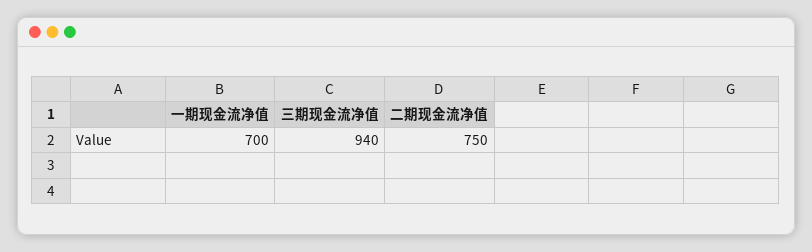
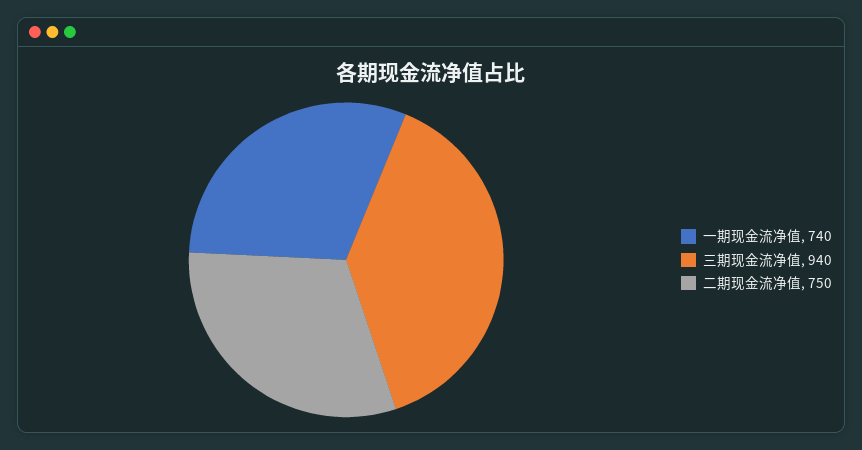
  {
-   "一期现金流净值": 700,
+   "一期现金流净值": 740,
    "三期现金流净值": 940,
    "二期现金流净值": 750
  }

